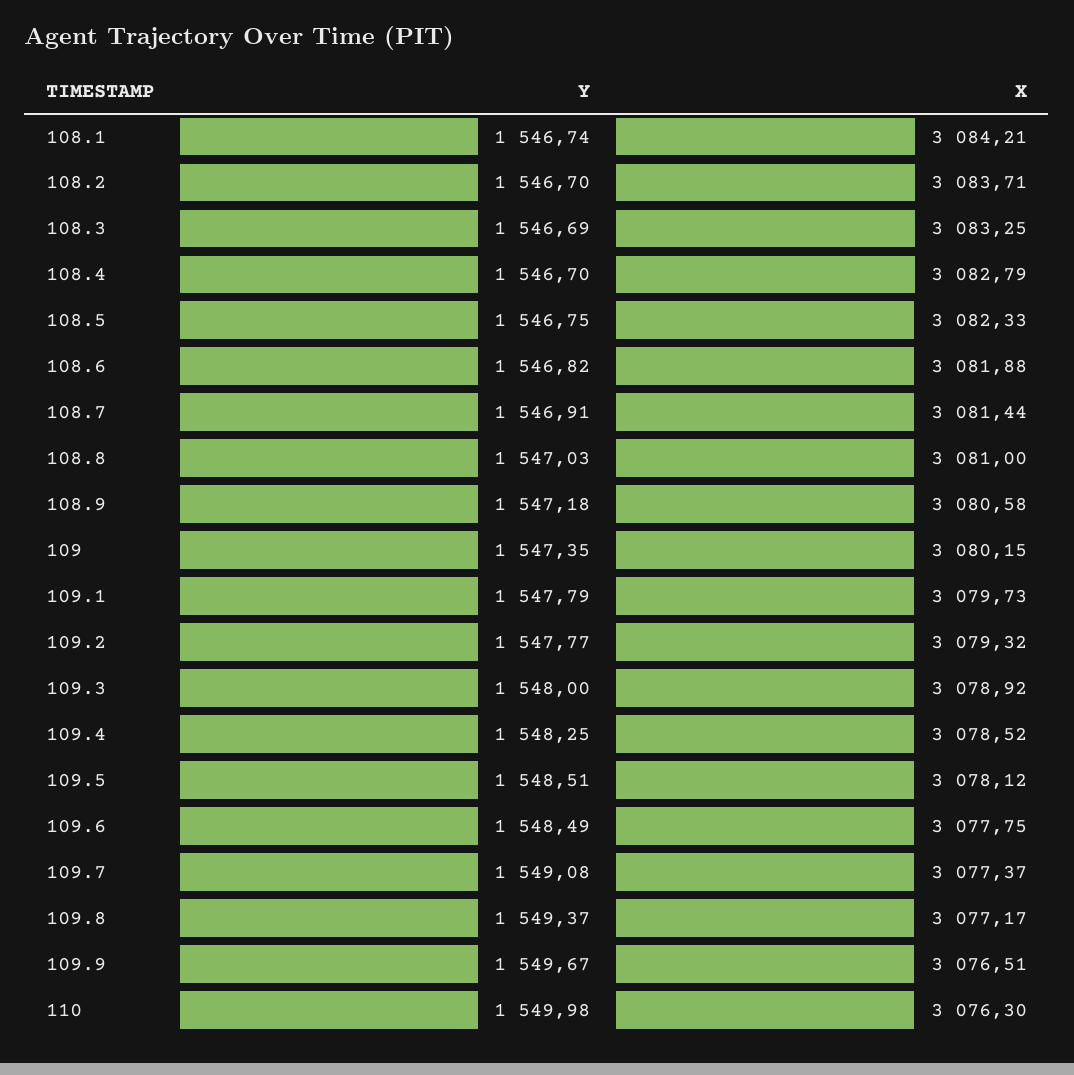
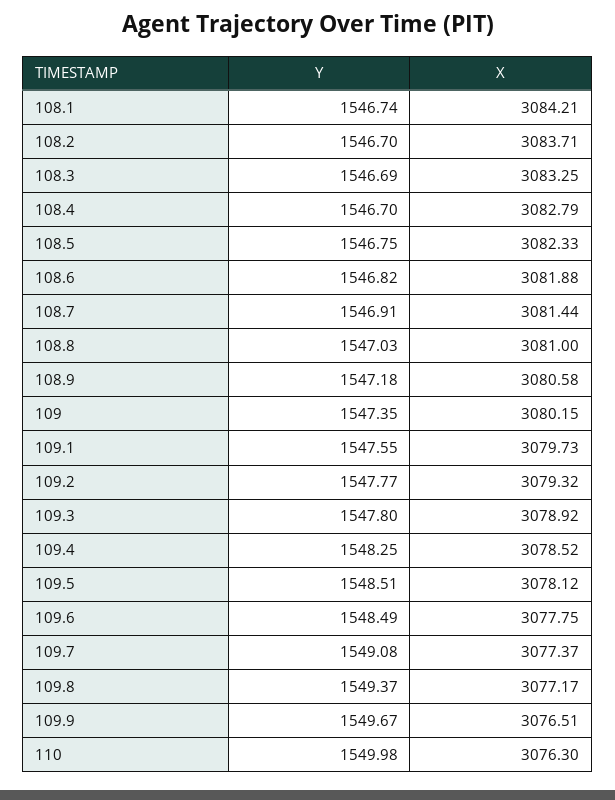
  {
    "Y": {
      "108.1": 1546.74,
      "108.2": 1546.7,
      "108.3": 1546.69,
      "108.4": 1546.7,
      "108.5": 1546.75,
      "108.6": 1546.82,
      "108.7": 1546.91,
      "108.8": 1547.03,
      "108.9": 1547.18,
      "109": 1547.35,
-     "109.1": 1547.79,
+     "109.1": 1547.55,
      "109.2": 1547.77,
-     "109.3": 1548,
+     "109.3": 1547.8,
      "109.4": 1548.25,
      "109.5": 1548.51,
      "109.6": 1548.49,
      "109.7": 1549.08,
      "109.8": 1549.37,
      "109.9": 1549.67,
      "110": 1549.98
    },
    "X": {
      "108.1": 3084.21,
      "108.2": 3083.71,
      "108.3": 3083.25,
      "108.4": 3082.79,
      "108.5": 3082.33,
      "108.6": 3081.88,
      "108.7": 3081.44,
      "108.8": 3081,
      "108.9": 3080.58,
      "109": 3080.15,
      "109.1": 3079.73,
      "109.2": 3079.32,
      "109.3": 3078.92,
      "109.4": 3078.52,
      "109.5": 3078.12,
      "109.6": 3077.75,
      "109.7": 3077.37,
      "109.8": 3077.17,
      "109.9": 3076.51,
      "110": 3076.3
    }
  }

